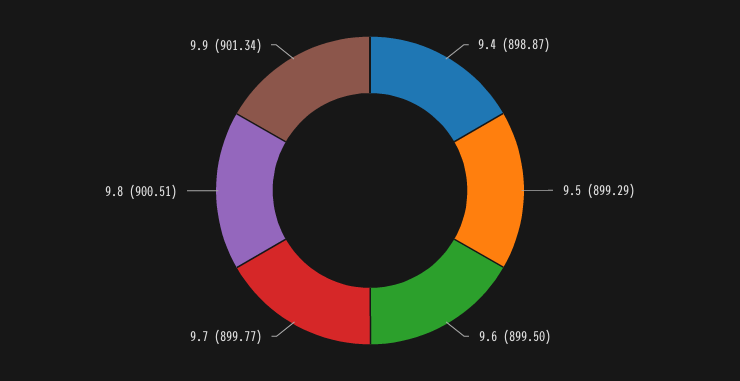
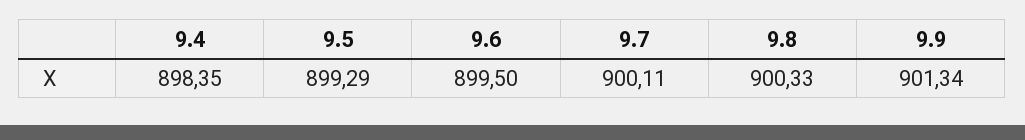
  {
-   "9.4": 898.87,
+   "9.4": 898.35,
    "9.5": 899.29,
    "9.6": 899.5,
-   "9.7": 899.77,
+   "9.7": 900.11,
-   "9.8": 900.51,
+   "9.8": 900.33,
    "9.9": 901.34
  }

